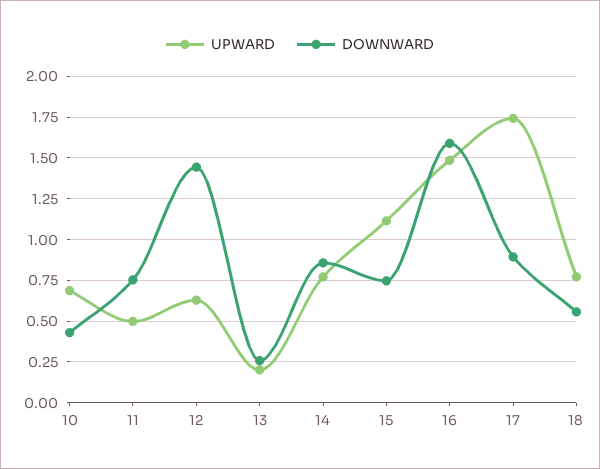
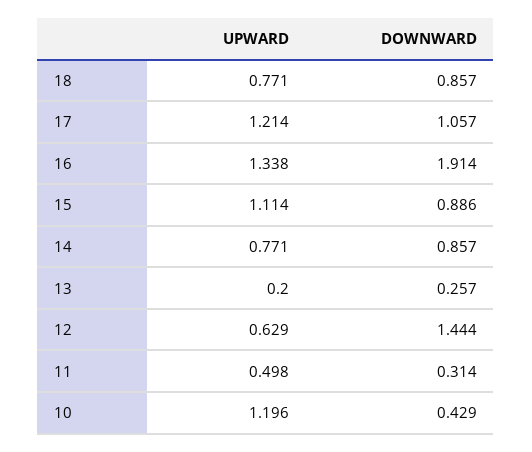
  {
    "UPWARD": {
-     "10": 0.7,
+     "10": 1.196,
      "11": 0.498,
      "12": 0.629,
      "13": 0.2,
      "14": 0.771,
      "15": 1.114,
-     "16": 1.5,
+     "16": 1.338,
-     "17": 1.75,
+     "17": 1.214,
      "18": 0.771
    },
    "DOWNWARD": {
      "10": 0.429,
-     "11": 0.75,
+     "11": 0.314,
      "12": 1.444,
      "13": 0.257,
      "14": 0.857,
-     "15": 0.75,
+     "15": 0.886,
-     "16": 1.6,
+     "16": 1.914,
-     "17": 0.9,
+     "17": 1.057,
-     "18": 0.55
+     "18": 0.857
    }
  }

